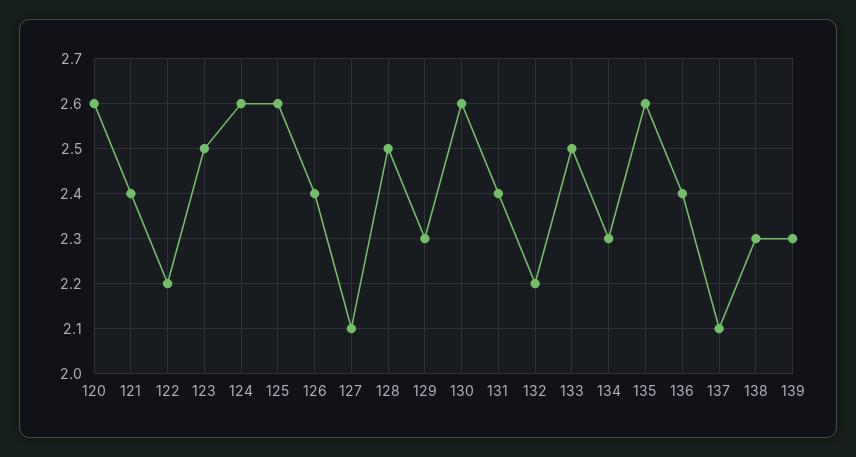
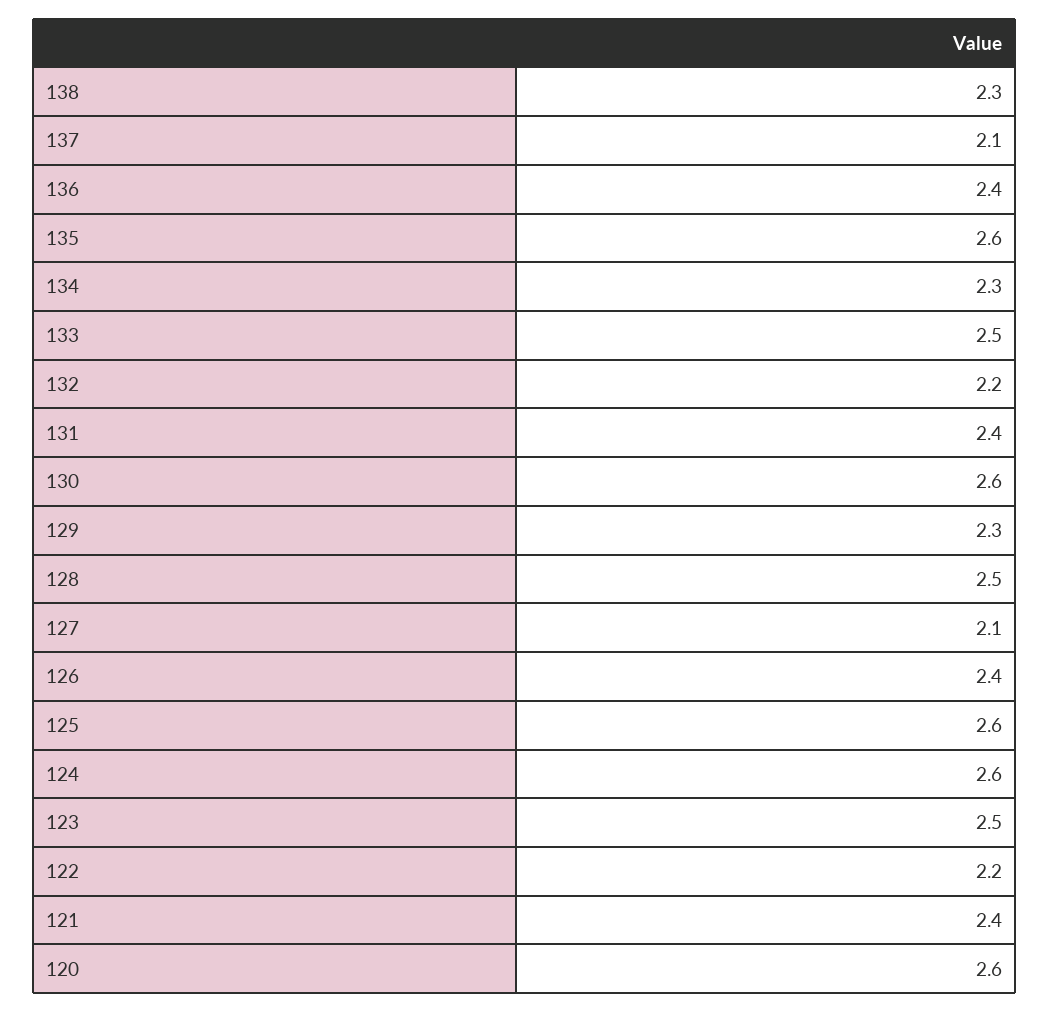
  {
    "120": 2.6,
    "121": 2.4,
    "122": 2.2,
    "123": 2.5,
    "124": 2.6,
    "125": 2.6,
    "126": 2.4,
    "127": 2.1,
    "128": 2.5,
    "129": 2.3,
    "130": 2.6,
    "131": 2.4,
    "132": 2.2,
    "133": 2.5,
    "134": 2.3,
    "135": 2.6,
    "136": 2.4,
    "137": 2.1,
-   "138": 2.3,
+   "138": 2.3
-   "139": 2.3
  }

